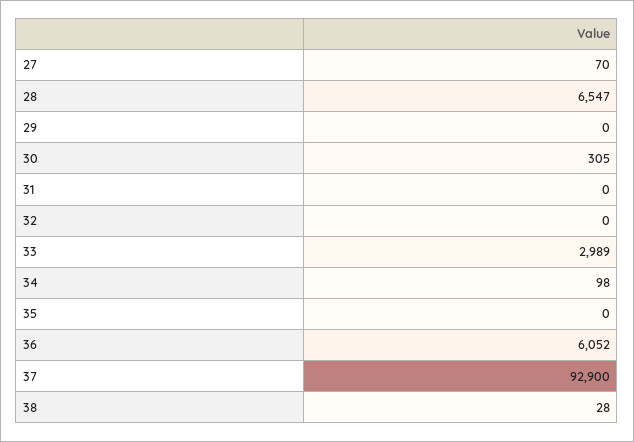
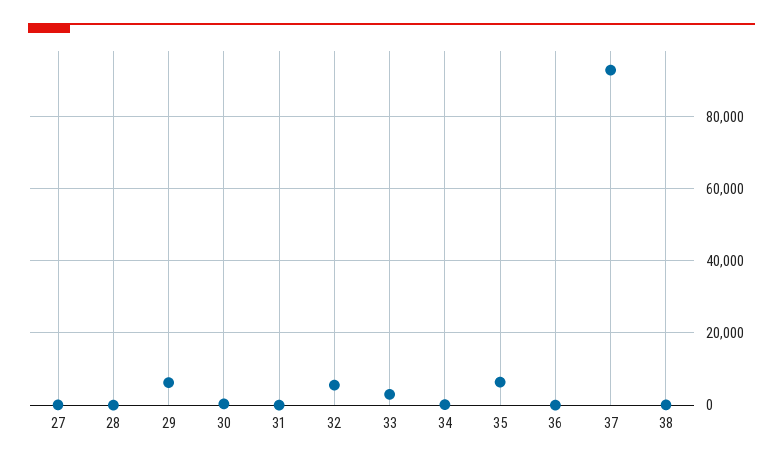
  {
    "27": 70,
-   "28": 6547,
+   "28": 0,
-   "29": 0,
+   "29": 6000,
    "30": 305,
    "31": 0,
-   "32": 0,
+   "32": 6000,
    "33": 2989,
    "34": 98,
-   "35": 0,
+   "35": 6000,
-   "36": 6052,
+   "36": 0,
    "37": 92900,
    "38": 28
  }

